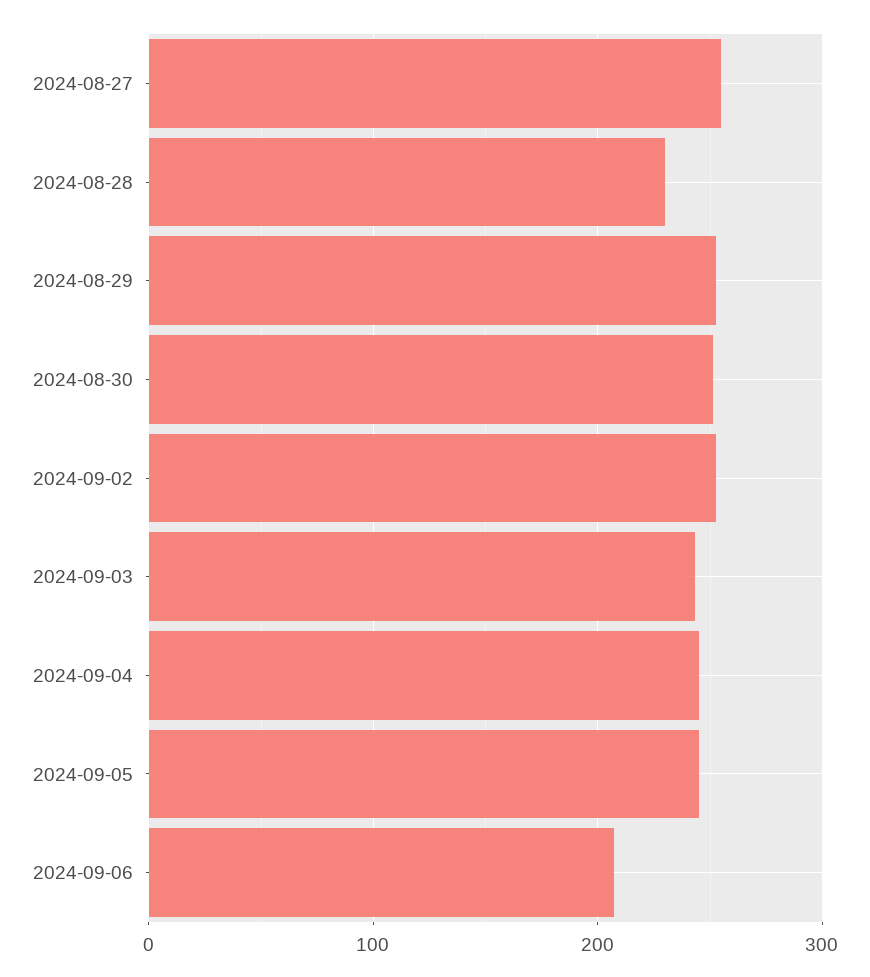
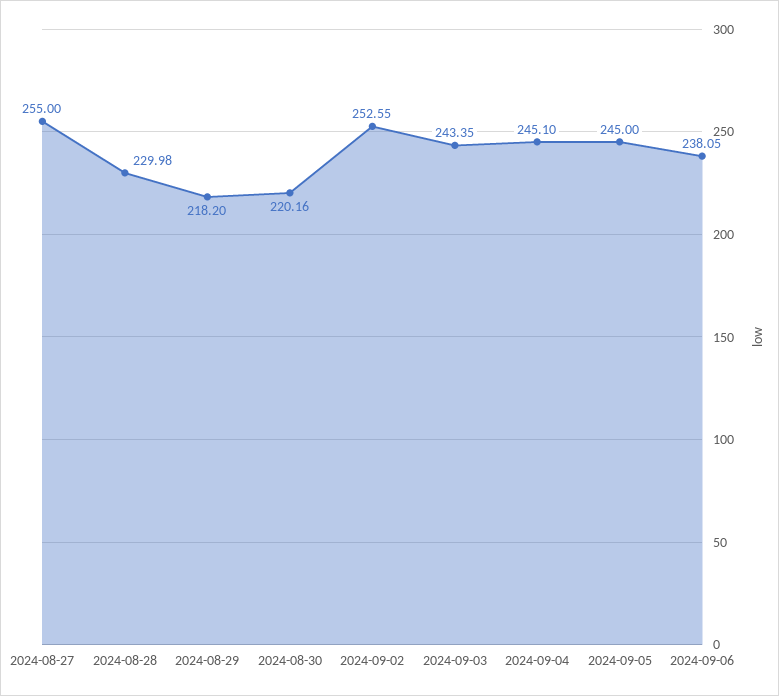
  {
    "2024-08-27": 255,
    "2024-08-28": 229.98,
-   "2024-08-29": 250,
+   "2024-08-29": 218.2,
-   "2024-08-30": 250,
+   "2024-08-30": 220.16,
    "2024-09-02": 252.55,
    "2024-09-03": 243.35,
    "2024-09-04": 245.1,
    "2024-09-05": 245,
-   "2024-09-06": 210
+   "2024-09-06": 238.05
  }

